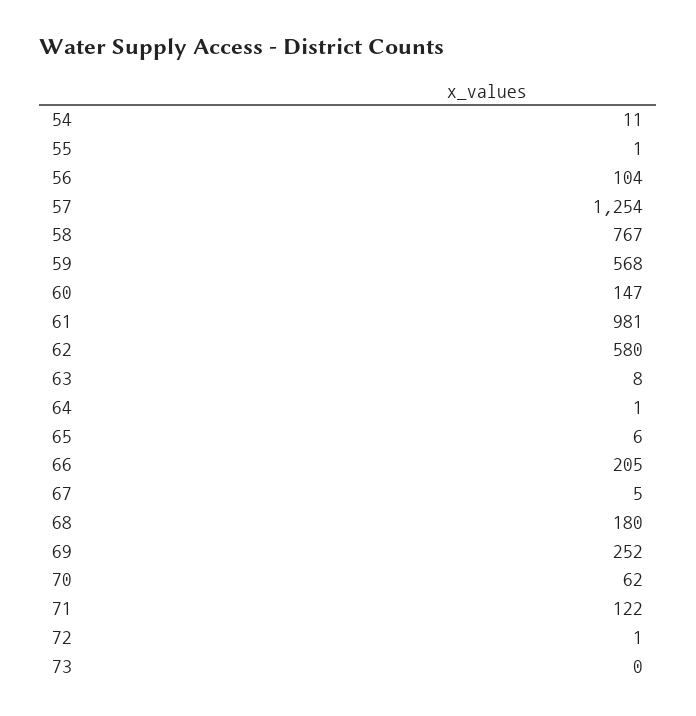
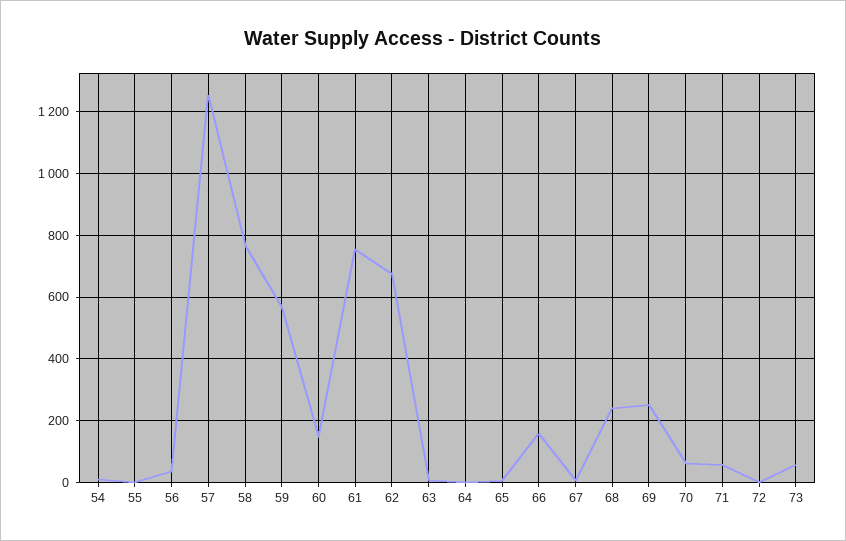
  {
    "54": 11,
    "55": 1,
-   "56": 104,
+   "56": 40,
    "57": 1254,
    "58": 767,
    "59": 568,
    "60": 147,
-   "61": 981,
+   "61": 760,
-   "62": 580,
+   "62": 680,
    "63": 8,
    "64": 1,
    "65": 6,
-   "66": 205,
+   "66": 160,
    "67": 5,
-   "68": 180,
+   "68": 240,
    "69": 252,
    "70": 62,
-   "71": 122,
+   "71": 60,
    "72": 1,
-   "73": 0
+   "73": 60
  }

